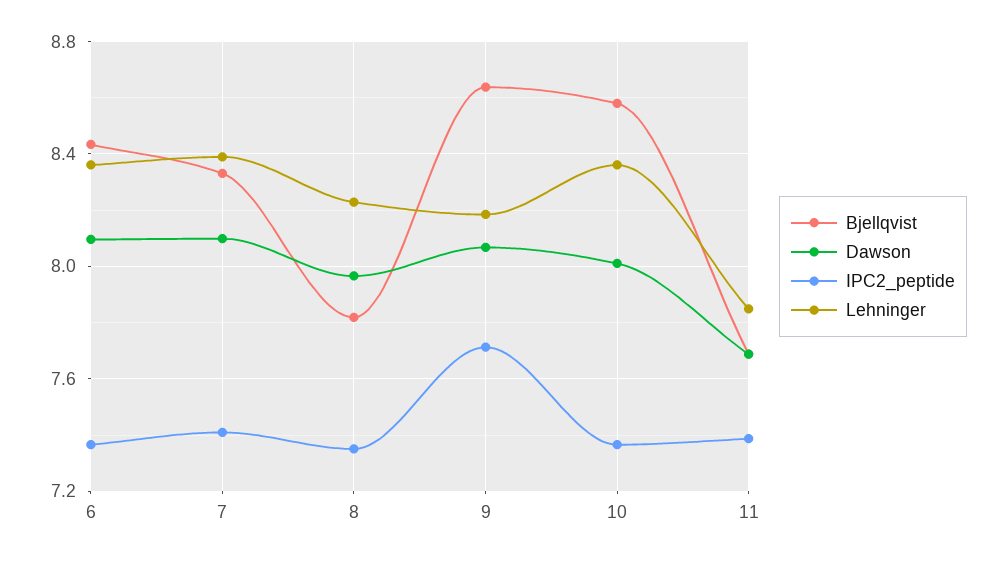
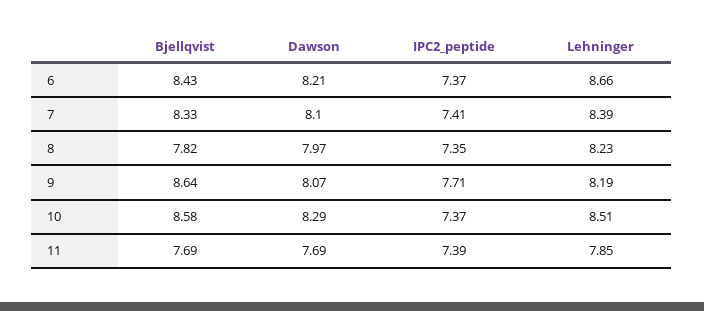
  {
    "Bjellqvist": {
      "6": 8.43,
      "7": 8.33,
      "8": 7.82,
      "9": 8.64,
      "10": 8.58,
      "11": 7.69
    },
    "Dawson": {
-     "6": 8.1,
+     "6": 8.21,
      "7": 8.1,
      "8": 7.97,
      "9": 8.07,
-     "10": 8,
+     "10": 8.29,
      "11": 7.69
    },
    "IPC2_peptide": {
      "6": 7.37,
      "7": 7.41,
      "8": 7.35,
      "9": 7.71,
      "10": 7.37,
      "11": 7.39
    },
    "Lehninger": {
-     "6": 8.35,
+     "6": 8.66,
      "7": 8.39,
      "8": 8.23,
      "9": 8.19,
-     "10": 8.35,
+     "10": 8.51,
      "11": 7.85
    }
  }

